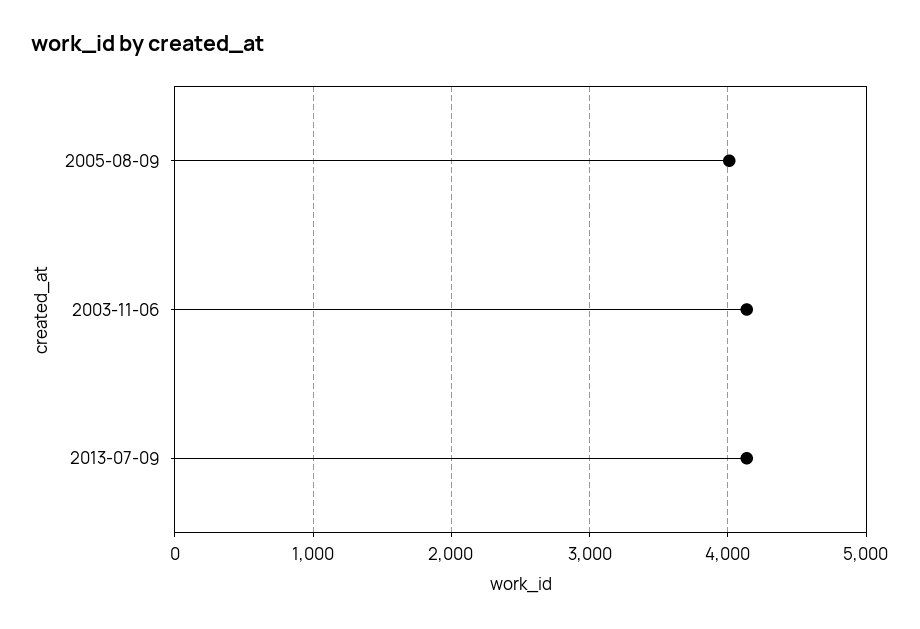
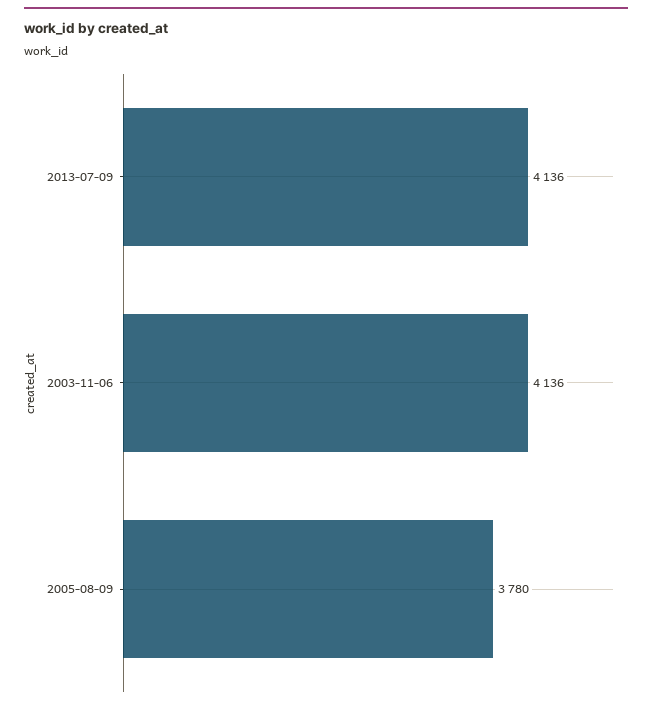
  {
-   "2005-08-09": 4000,
+   "2005-08-09": 3780,
    "2003-11-06": 4136,
    "2013-07-09": 4136
  }

